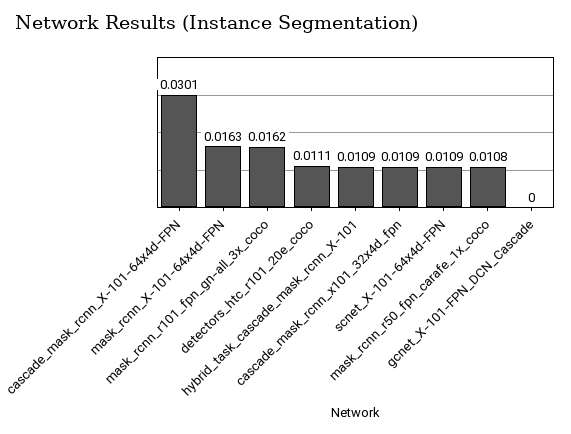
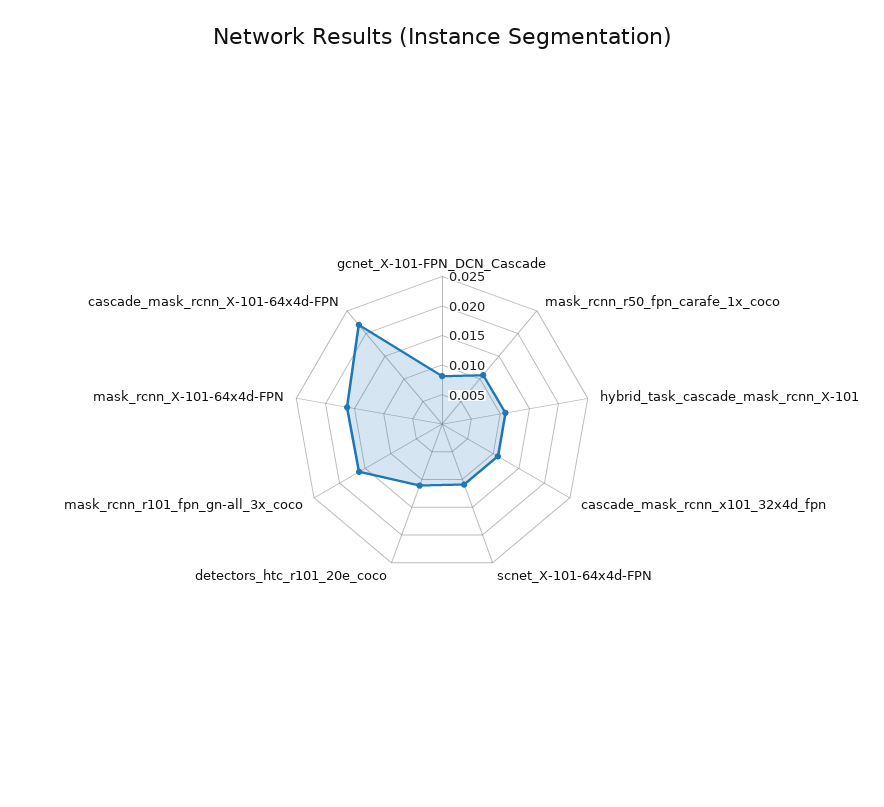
  {
-   "cascade_mask_rcnn_X-101-64x4d-FPN": 0.0301,
+   "cascade_mask_rcnn_X-101-64x4d-FPN": 0.0225,
    "mask_rcnn_X-101-64x4d-FPN": 0.0163,
    "mask_rcnn_r101_fpn_gn-all_3x_coco": 0.0162,
    "detectors_htc_r101_20e_coco": 0.0111,
    "hybrid_task_cascade_mask_rcnn_X-101": 0.0109,
    "cascade_mask_rcnn_x101_32x4d_fpn": 0.0109,
    "scnet_X-101-64x4d-FPN": 0.0109,
    "mask_rcnn_r50_fpn_carafe_1x_coco": 0.0108,
-   "gcnet_X-101-FPN_DCN_Cascade": 0
+   "gcnet_X-101-FPN_DCN_Cascade": 0.0075
  }

